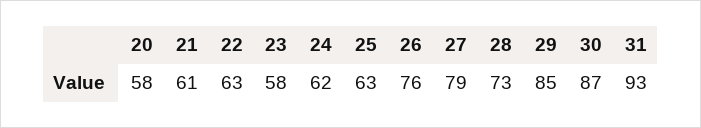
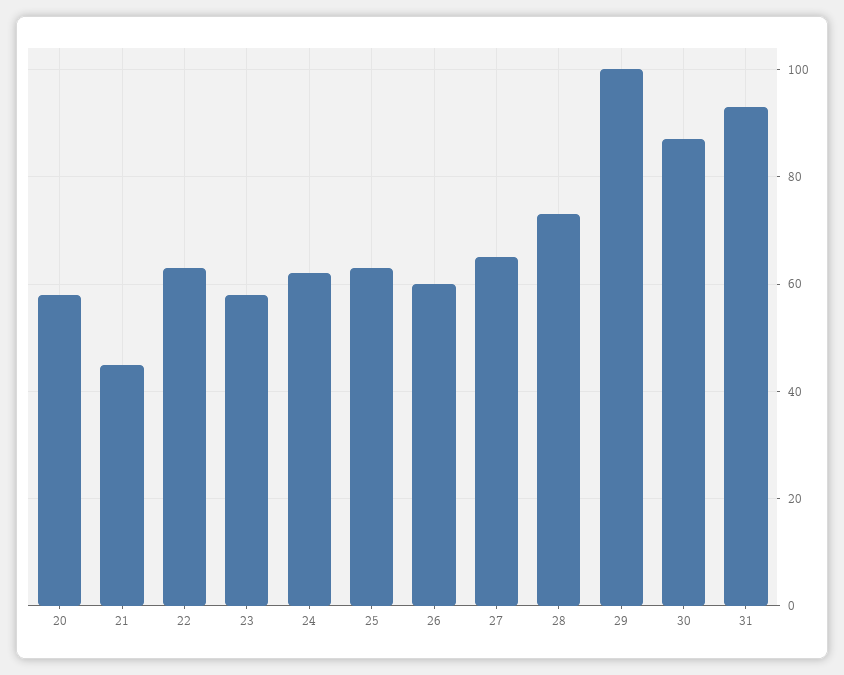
  {
    "20": 58,
-   "21": 61,
+   "21": 45,
    "22": 63,
    "23": 58,
    "24": 62,
    "25": 63,
-   "26": 76,
+   "26": 60,
-   "27": 79,
+   "27": 65,
    "28": 73,
-   "29": 85,
+   "29": 100,
    "30": 87,
    "31": 93
  }

